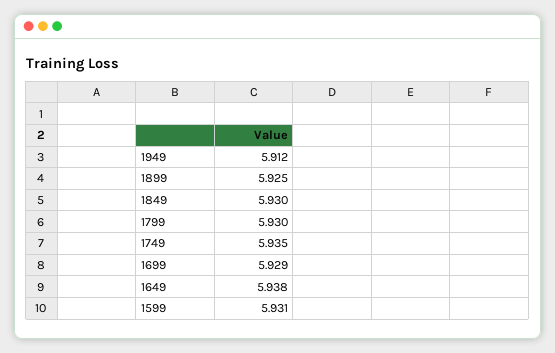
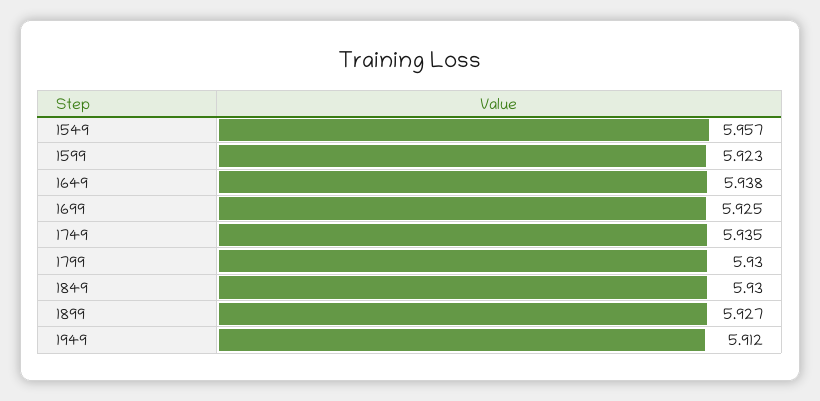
  {
    "1949": 5.912,
-   "1899": 5.925,
+   "1899": 5.927,
    "1849": 5.93,
    "1799": 5.93,
    "1749": 5.935,
-   "1699": 5.929,
+   "1699": 5.925,
    "1649": 5.938,
-   "1599": 5.931
+   "1599": 5.923,
+   "1549": 5.957
  }

